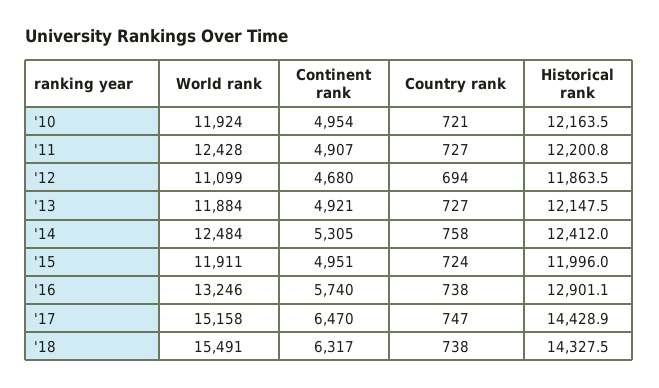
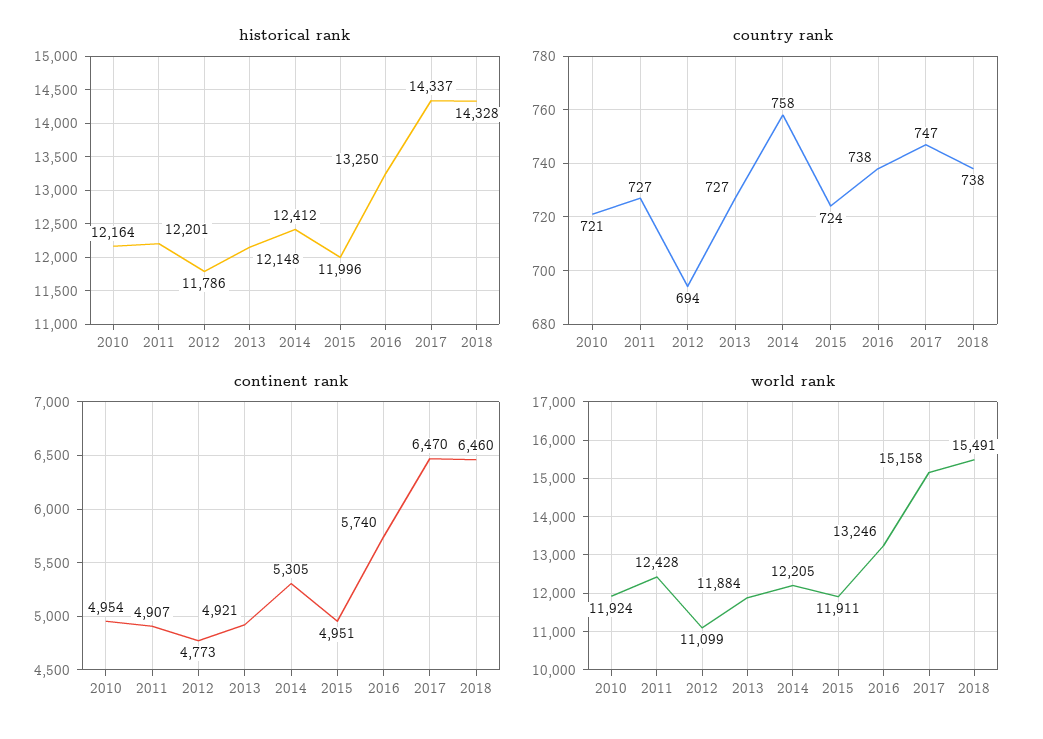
  {
    "World rank": {
      "'10": 11924,
      "'11": 12428,
      "'12": 11099,
      "'13": 11884,
-     "'14": 12484,
+     "'14": 12205,
      "'15": 11911,
      "'16": 13246,
      "'17": 15158,
      "'18": 15491
    },
    "Continent rank": {
      "'10": 4954,
      "'11": 4907,
-     "'12": 4680,
+     "'12": 4773,
      "'13": 4921,
      "'14": 5305,
      "'15": 4951,
      "'16": 5740,
      "'17": 6470,
-     "'18": 6317
+     "'18": 6460
    },
    "Country rank": {
      "'10": 721,
      "'11": 727,
      "'12": 694,
      "'13": 727,
      "'14": 758,
      "'15": 724,
      "'16": 738,
      "'17": 747,
      "'18": 738
    },
    "Historical rank": {
      "'10": 12163.5,
      "'11": 12200.8,
-     "'12": 11863.5,
+     "'12": 11786,
      "'13": 12147.5,
      "'14": 12412,
      "'15": 11996,
-     "'16": 12901.1,
+     "'16": 13250,
-     "'17": 14428.9,
+     "'17": 14337,
      "'18": 14327.5
    }
  }

